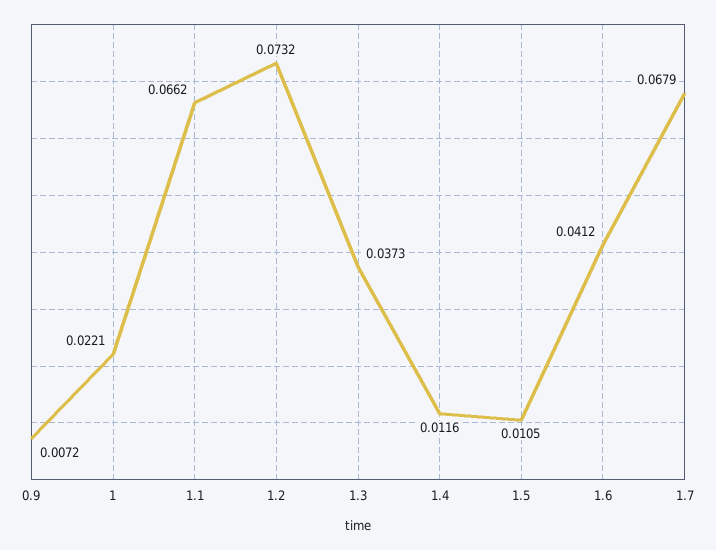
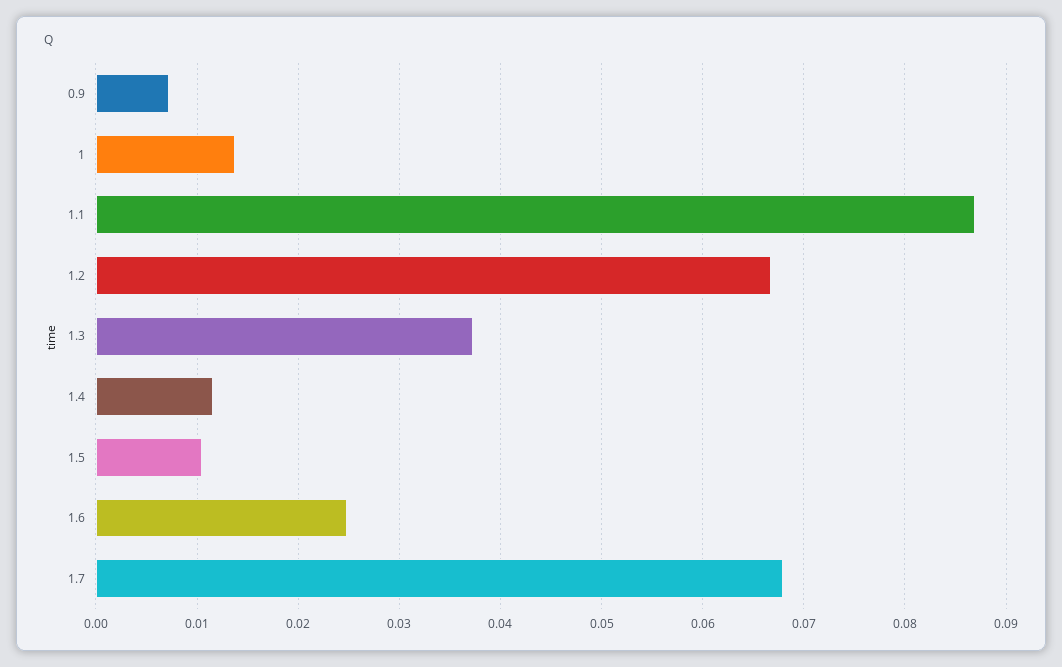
  {
    "0.9": 0.0072,
-   "1": 0.0221,
+   "1": 0.014,
-   "1.1": 0.0662,
+   "1.1": 0.087,
-   "1.2": 0.0732,
+   "1.2": 0.067,
    "1.3": 0.0373,
    "1.4": 0.0116,
    "1.5": 0.0105,
-   "1.6": 0.0412,
+   "1.6": 0.025,
    "1.7": 0.0679
  }

